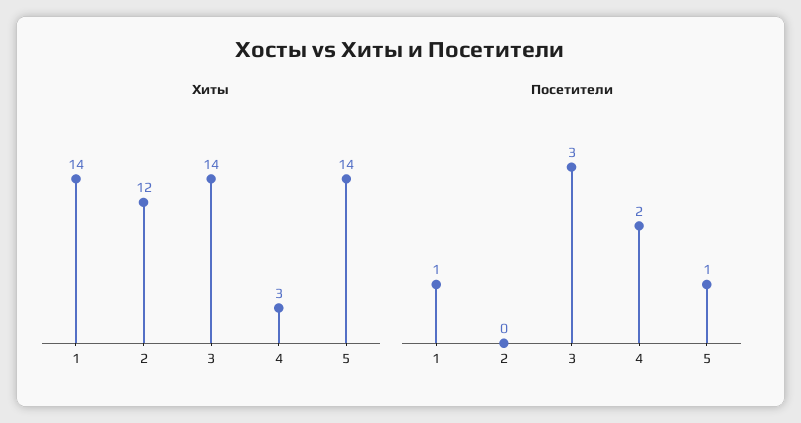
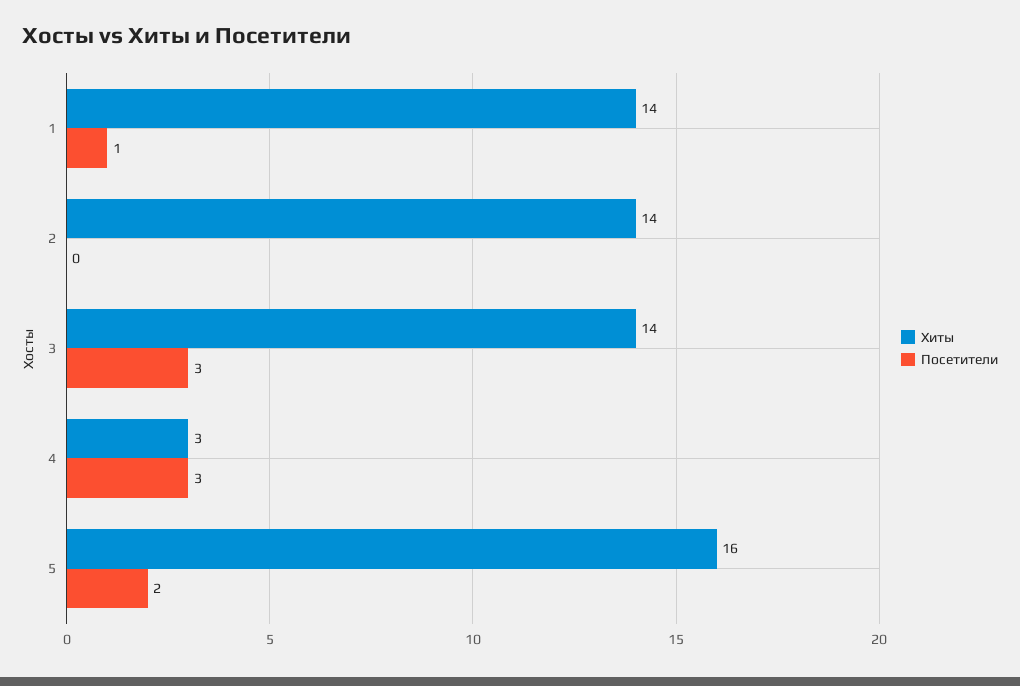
  {
    "Хиты": {
      "1": 14,
-     "2": 12,
+     "2": 14,
      "3": 14,
      "4": 3,
-     "5": 14
+     "5": 16
    },
    "Посетители": {
      "1": 1,
      "2": 0,
      "3": 3,
-     "4": 2,
+     "4": 3,
-     "5": 1
+     "5": 2
    }
  }

